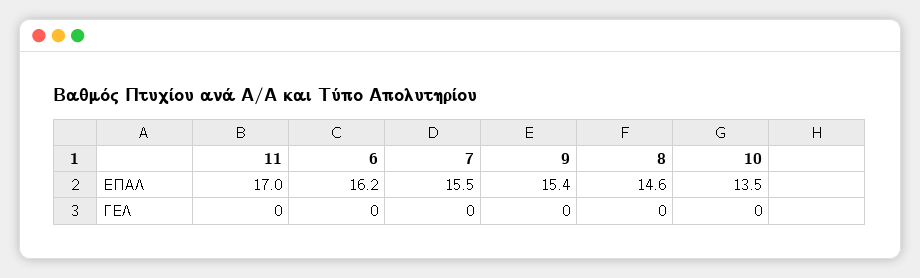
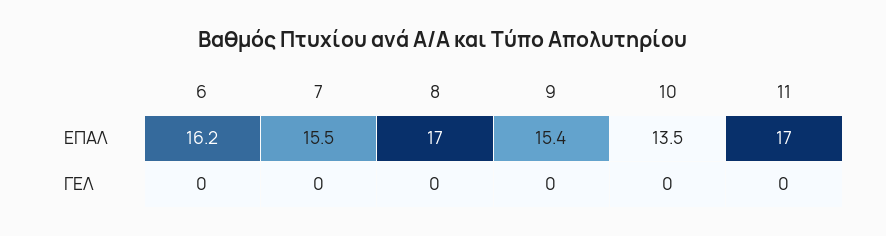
  {
    "11": {
      "ΕΠΑΛ": 17,
      "ΓΕΛ": 0
    },
    "6": {
      "ΕΠΑΛ": 16.2,
      "ΓΕΛ": 0
    },
    "7": {
      "ΕΠΑΛ": 15.5,
      "ΓΕΛ": 0
    },
    "9": {
      "ΕΠΑΛ": 15.4,
      "ΓΕΛ": 0
    },
    "8": {
-     "ΕΠΑΛ": 14.6,
+     "ΕΠΑΛ": 17,
      "ΓΕΛ": 0
    },
    "10": {
      "ΕΠΑΛ": 13.5,
      "ΓΕΛ": 0
    }
  }

